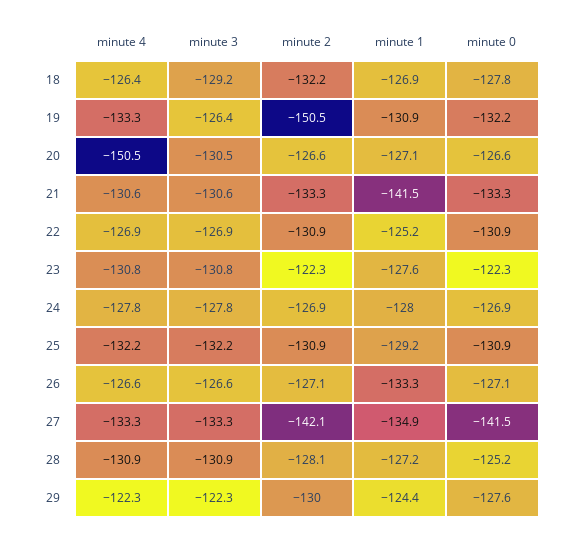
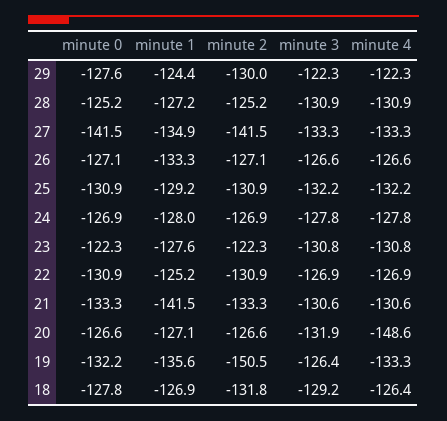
  {
    "minute 4": {
      "18": -126.4,
      "19": -133.3,
-     "20": -150.5,
+     "20": -148.6,
      "21": -130.6,
      "22": -126.9,
      "23": -130.8,
      "24": -127.8,
      "25": -132.2,
      "26": -126.6,
      "27": -133.3,
      "28": -130.9,
      "29": -122.3
    },
    "minute 3": {
      "18": -129.2,
      "19": -126.4,
-     "20": -130.5,
+     "20": -131.9,
      "21": -130.6,
      "22": -126.9,
      "23": -130.8,
      "24": -127.8,
      "25": -132.2,
      "26": -126.6,
      "27": -133.3,
      "28": -130.9,
      "29": -122.3
    },
    "minute 2": {
-     "18": -132.2,
+     "18": -131.8,
      "19": -150.5,
      "20": -126.6,
      "21": -133.3,
      "22": -130.9,
      "23": -122.3,
      "24": -126.9,
      "25": -130.9,
      "26": -127.1,
-     "27": -142.1,
+     "27": -141.5,
-     "28": -128.1,
+     "28": -125.2,
      "29": -130
    },
    "minute 1": {
      "18": -126.9,
-     "19": -130.9,
+     "19": -135.6,
      "20": -127.1,
      "21": -141.5,
      "22": -125.2,
      "23": -127.6,
      "24": -128,
      "25": -129.2,
      "26": -133.3,
      "27": -134.9,
      "28": -127.2,
      "29": -124.4
    },
    "minute 0": {
      "18": -127.8,
      "19": -132.2,
      "20": -126.6,
      "21": -133.3,
      "22": -130.9,
      "23": -122.3,
      "24": -126.9,
      "25": -130.9,
      "26": -127.1,
      "27": -141.5,
      "28": -125.2,
      "29": -127.6
    }
  }

